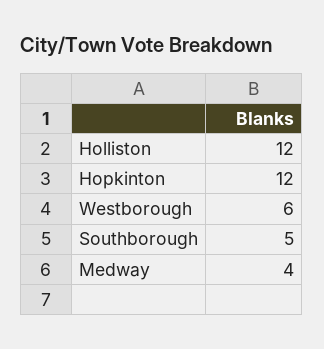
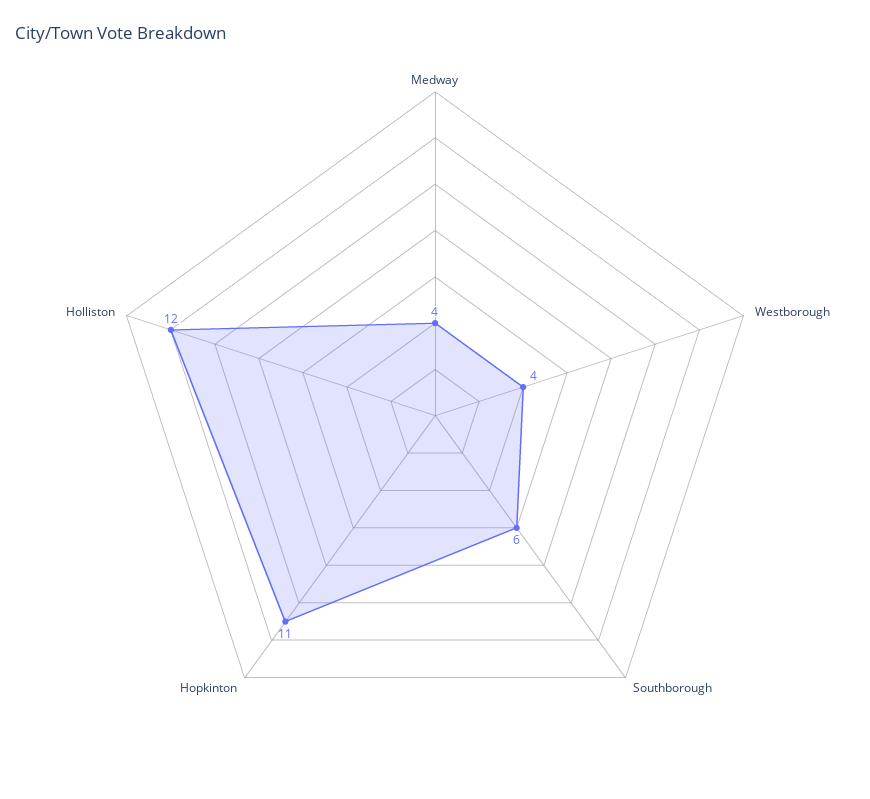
  {
    "Holliston": 12,
-   "Hopkinton": 12,
+   "Hopkinton": 11,
-   "Westborough": 6,
+   "Westborough": 4,
-   "Southborough": 5,
+   "Southborough": 6,
    "Medway": 4
  }

